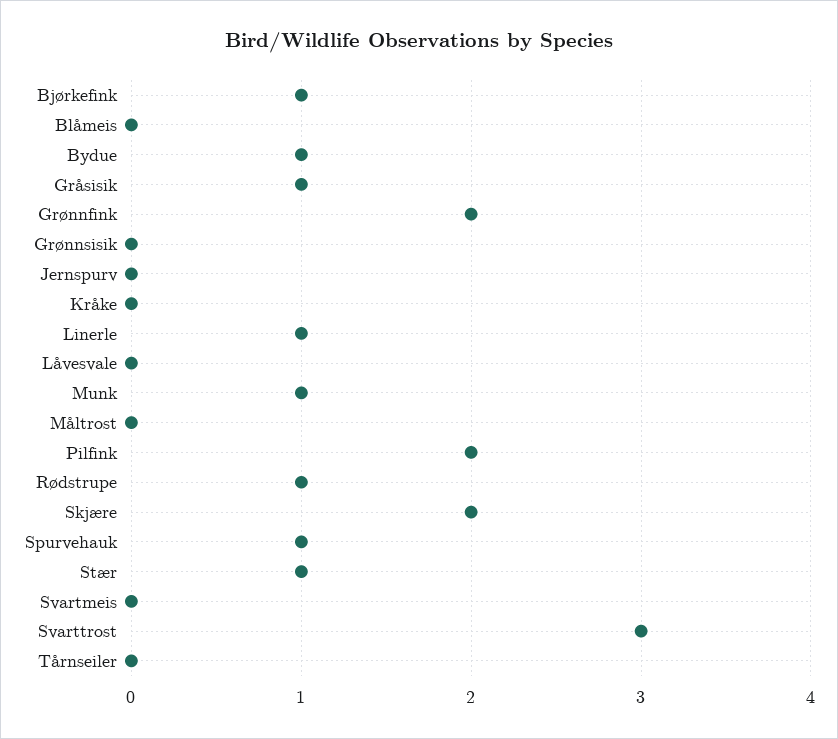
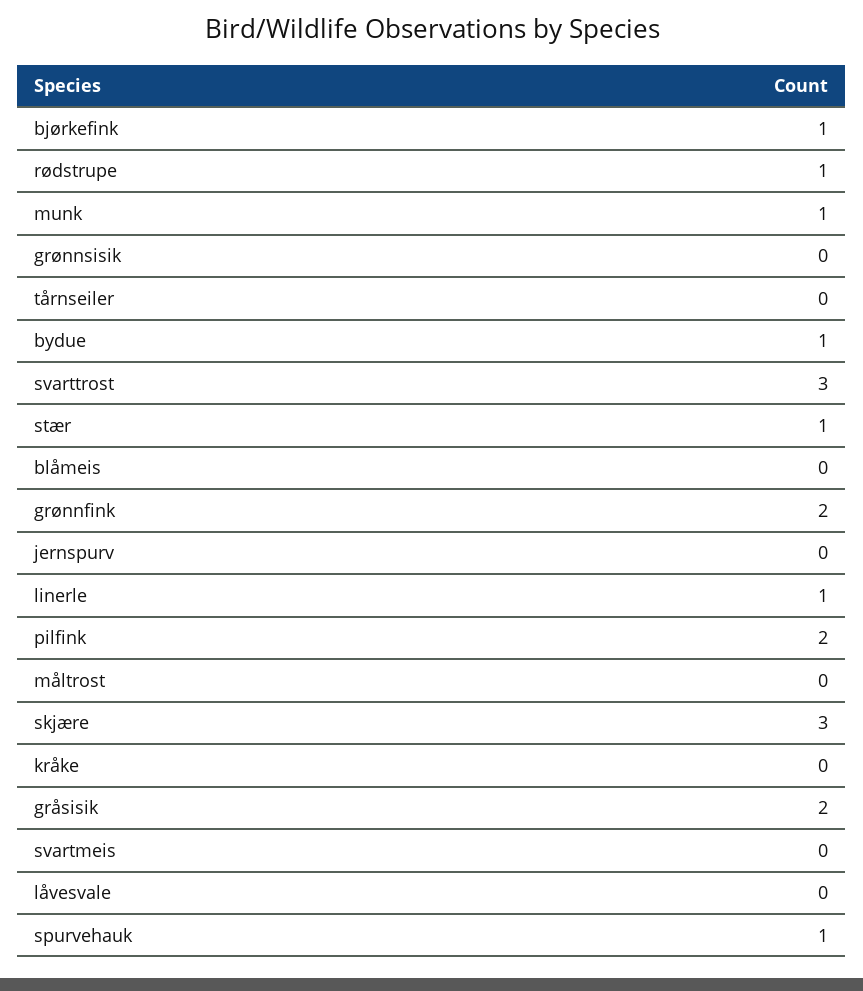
  {
    "Bjørkefink": 1,
    "Blåmeis": 0,
    "Bydue": 1,
-   "Gråsisik": 1,
+   "Gråsisik": 2,
    "Grønnfink": 2,
    "Grønnsisik": 0,
    "Jernspurv": 0,
    "Kråke": 0,
    "Linerle": 1,
    "Låvesvale": 0,
    "Munk": 1,
    "Måltrost": 0,
    "Pilfink": 2,
    "Rødstrupe": 1,
-   "Skjære": 2,
+   "Skjære": 3,
    "Spurvehauk": 1,
    "Stær": 1,
    "Svartmeis": 0,
    "Svarttrost": 3,
    "Tårnseiler": 0
  }

